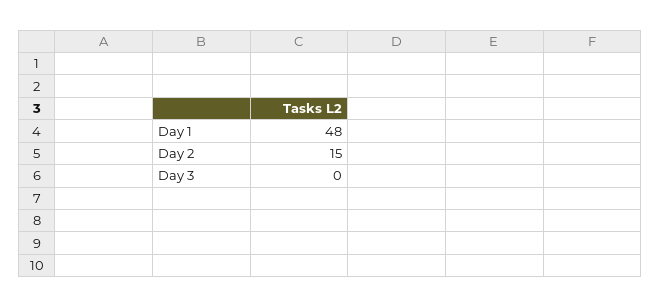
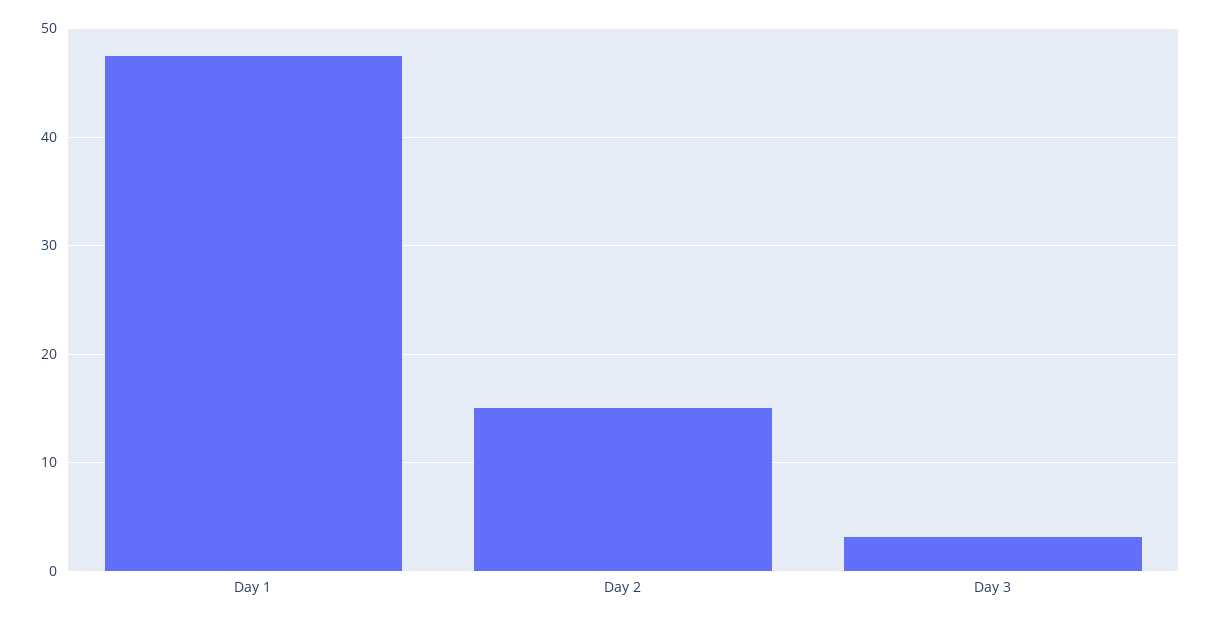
  {
    "Day 1": 48,
    "Day 2": 15,
-   "Day 3": 0
+   "Day 3": 3
  }

